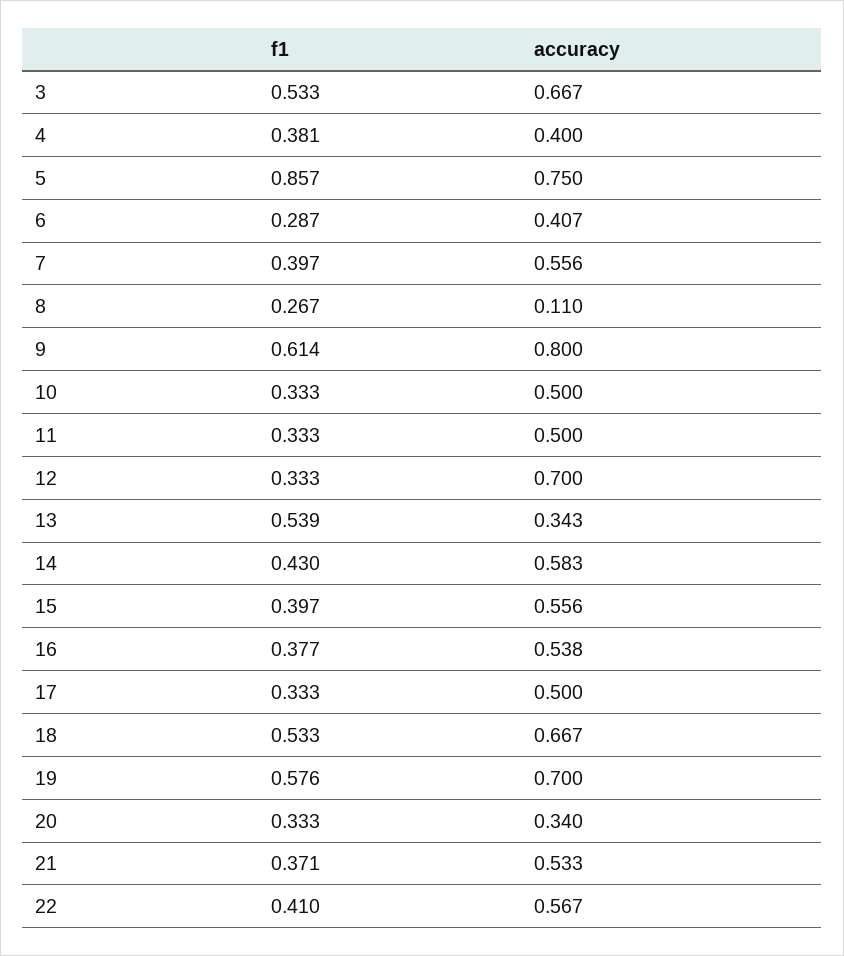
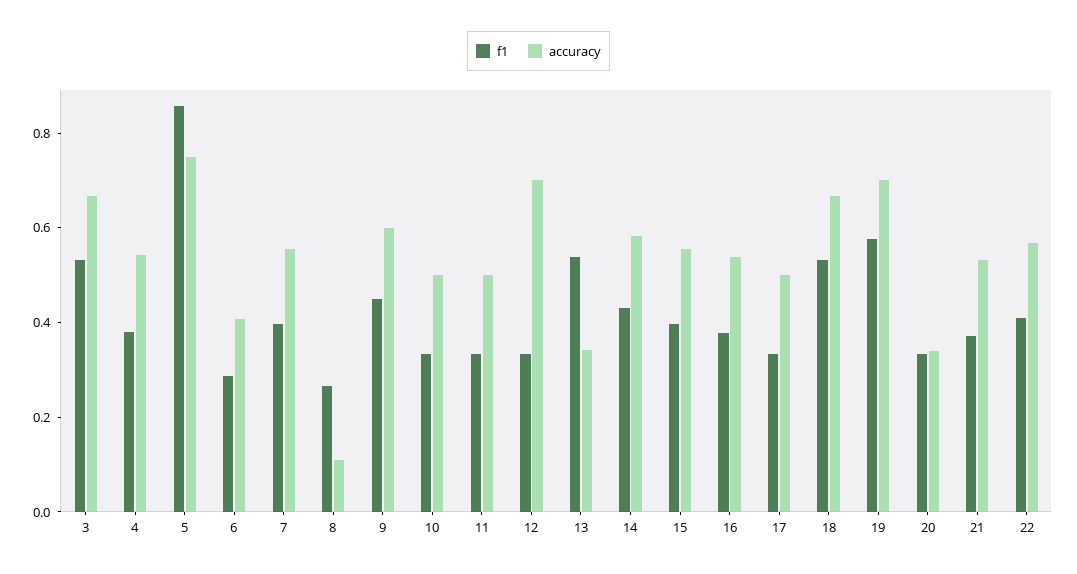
  {
    "f1": {
      "3": 0.533,
      "4": 0.381,
      "5": 0.857,
      "6": 0.287,
      "7": 0.397,
      "8": 0.267,
-     "9": 0.614,
+     "9": 0.45,
      "10": 0.333,
      "11": 0.333,
      "12": 0.333,
      "13": 0.539,
      "14": 0.43,
      "15": 0.397,
      "16": 0.377,
      "17": 0.333,
      "18": 0.533,
      "19": 0.576,
      "20": 0.333,
      "21": 0.371,
      "22": 0.41
    },
    "accuracy": {
      "3": 0.667,
-     "4": 0.4,
+     "4": 0.55,
      "5": 0.75,
      "6": 0.407,
      "7": 0.556,
      "8": 0.11,
-     "9": 0.8,
+     "9": 0.6,
      "10": 0.5,
      "11": 0.5,
      "12": 0.7,
      "13": 0.343,
      "14": 0.583,
      "15": 0.556,
      "16": 0.538,
      "17": 0.5,
      "18": 0.667,
      "19": 0.7,
      "20": 0.34,
      "21": 0.533,
      "22": 0.567
    }
  }

